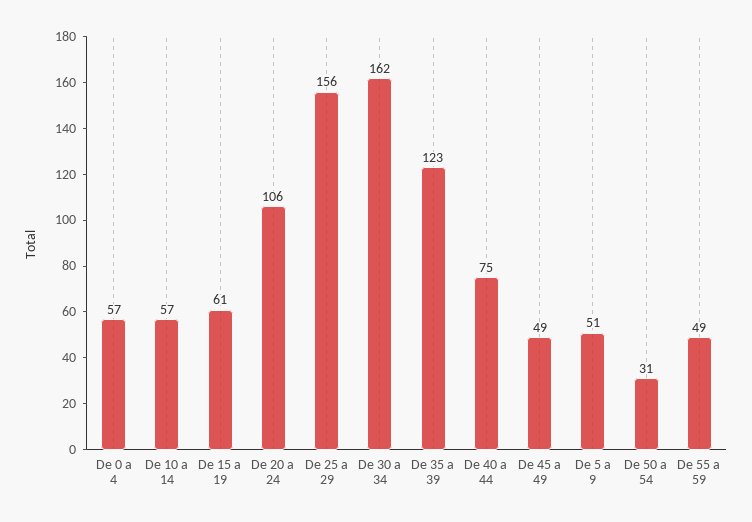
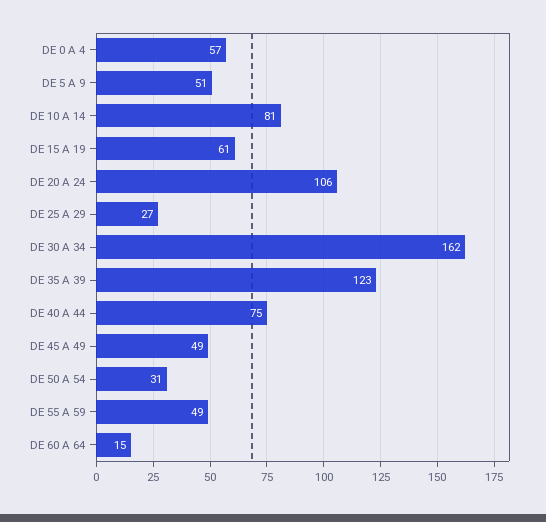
  {
    "De 0 a 4": 57,
-   "De 10 a 14": 57,
+   "De 10 a 14": 81,
    "De 15 a 19": 61,
    "De 20 a 24": 106,
-   "De 25 a 29": 156,
+   "De 25 a 29": 27,
    "De 30 a 34": 162,
    "De 35 a 39": 123,
    "De 40 a 44": 75,
    "De 45 a 49": 49,
    "De 5 a 9": 51,
    "De 50 a 54": 31,
-   "De 55 a 59": 49
+   "De 55 a 59": 49,
+   "DE 60 A 64": 15
  }

